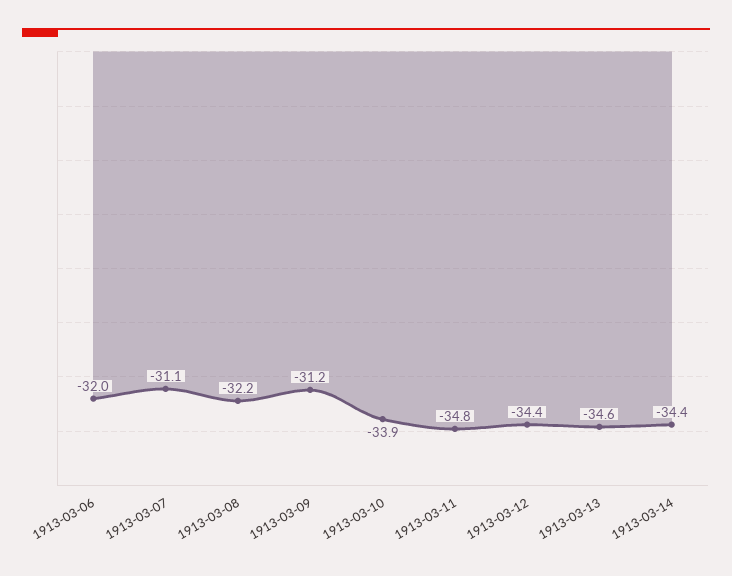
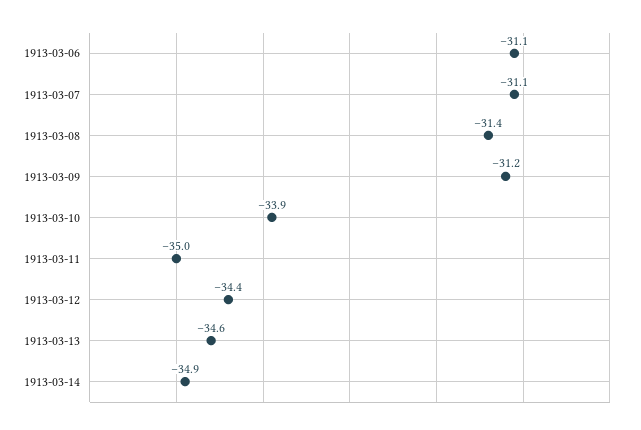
  {
-   "1913-03-06": -32,
+   "1913-03-06": -31.1,
    "1913-03-07": -31.1,
-   "1913-03-08": -32.2,
+   "1913-03-08": -31.4,
    "1913-03-09": -31.2,
    "1913-03-10": -33.9,
-   "1913-03-11": -34.8,
+   "1913-03-11": -35,
    "1913-03-12": -34.4,
    "1913-03-13": -34.6,
-   "1913-03-14": -34.4
+   "1913-03-14": -34.9
  }

